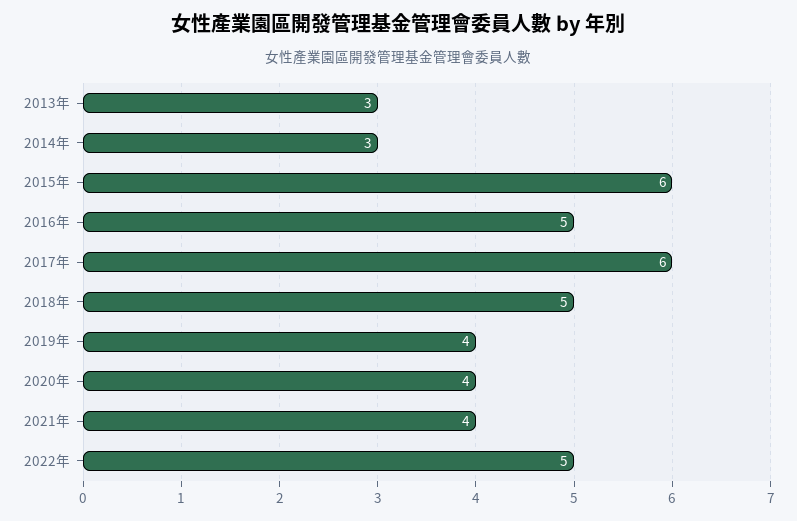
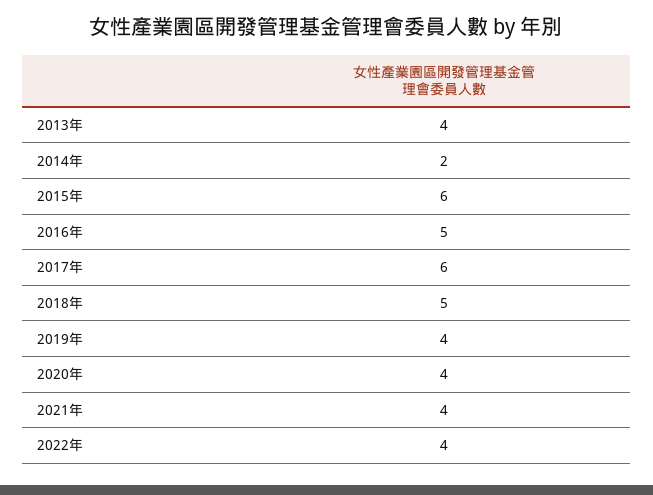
  {
-   "2013年": 3,
+   "2013年": 4,
-   "2014年": 3,
+   "2014年": 2,
    "2015年": 6,
    "2016年": 5,
    "2017年": 6,
    "2018年": 5,
    "2019年": 4,
    "2020年": 4,
    "2021年": 4,
-   "2022年": 5
+   "2022年": 4
  }

